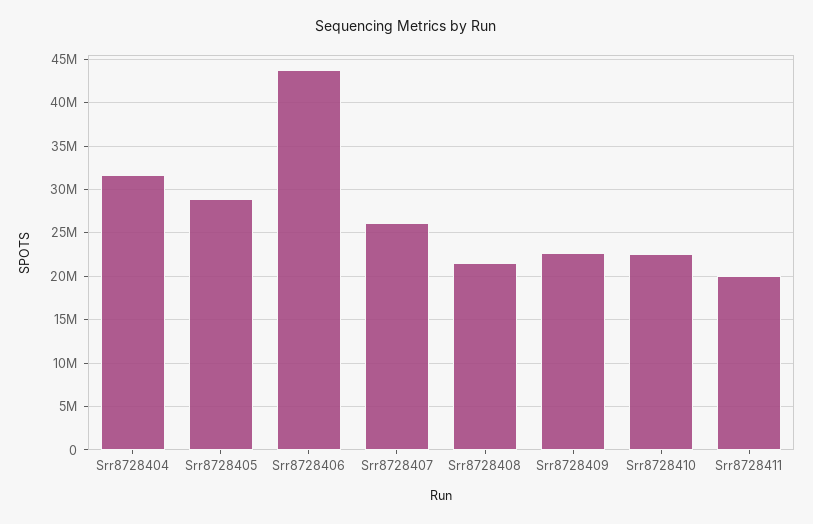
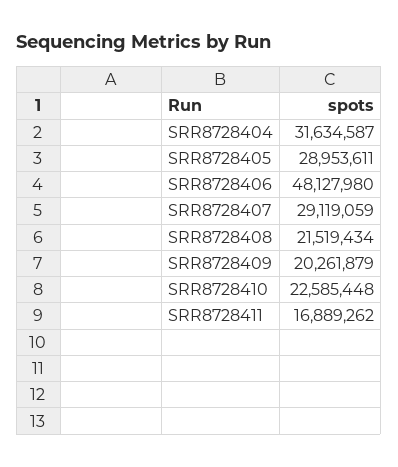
  {
    "Srr8728404": 31634587,
    "Srr8728405": 28953611,
-   "Srr8728406": 44000000,
+   "Srr8728406": 48127980,
-   "Srr8728407": 26000000,
+   "Srr8728407": 29119059,
    "Srr8728408": 21519434,
-   "Srr8728409": 23000000,
+   "Srr8728409": 20261879,
    "Srr8728410": 22585448,
-   "Srr8728411": 20000000
+   "Srr8728411": 16889262
  }

